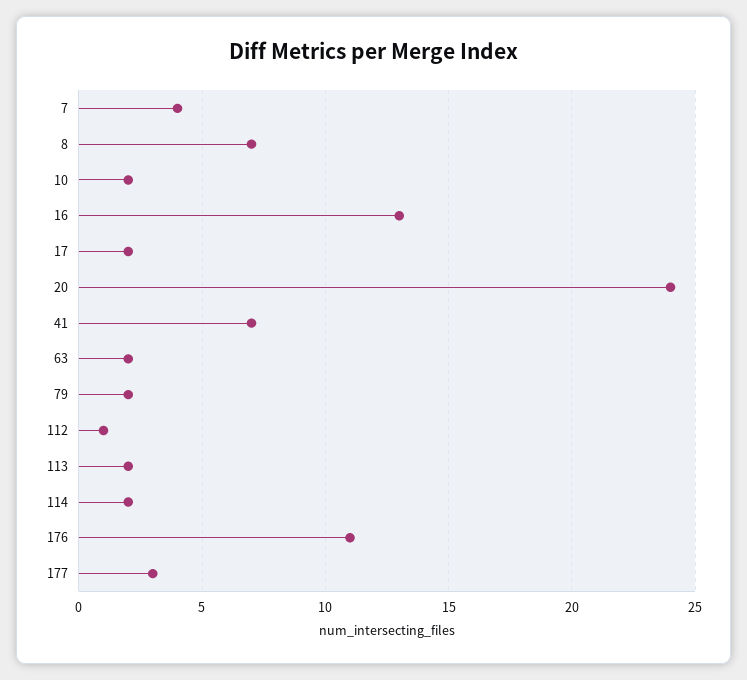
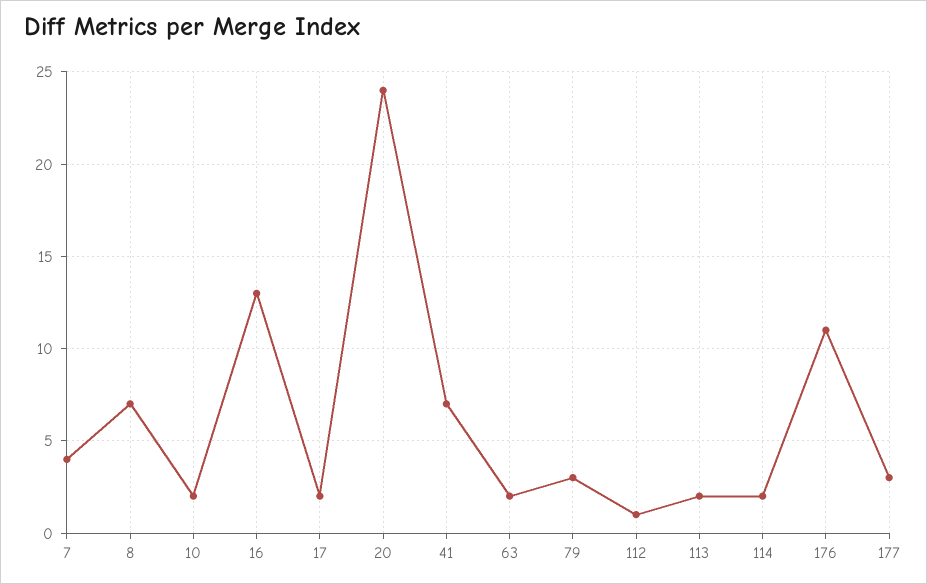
  {
    "7": 4,
    "8": 7,
    "10": 2,
    "16": 13,
    "17": 2,
    "20": 24,
    "41": 7,
    "63": 2,
-   "79": 2,
+   "79": 3,
    "112": 1,
    "113": 2,
    "114": 2,
    "176": 11,
    "177": 3
  }

